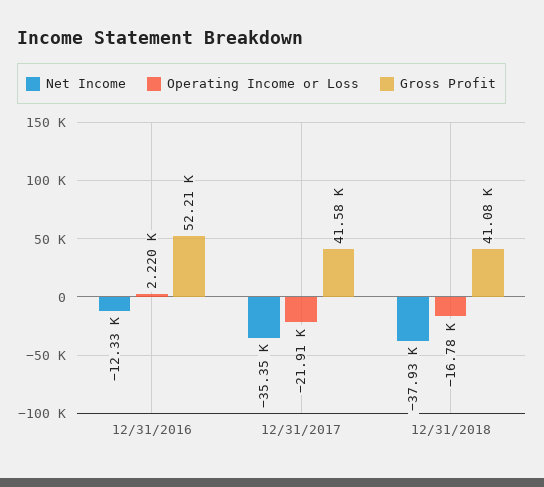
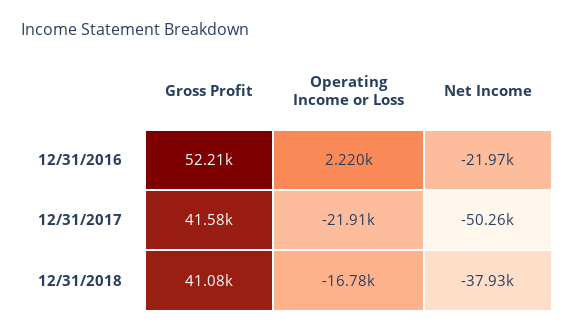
  {
    "Net Income": {
-     "12/31/2016": -12330,
+     "12/31/2016": -21970,
-     "12/31/2017": -35350,
+     "12/31/2017": -50260,
      "12/31/2018": -37930
    },
    "Operating Income or Loss": {
      "12/31/2016": 2220,
      "12/31/2017": -21910,
      "12/31/2018": -16780
    },
    "Gross Profit": {
      "12/31/2016": 52210,
      "12/31/2017": 41580,
      "12/31/2018": 41080
    }
  }

